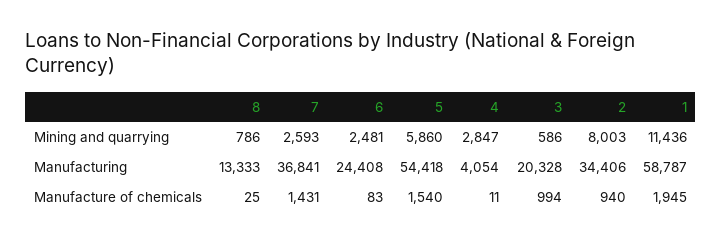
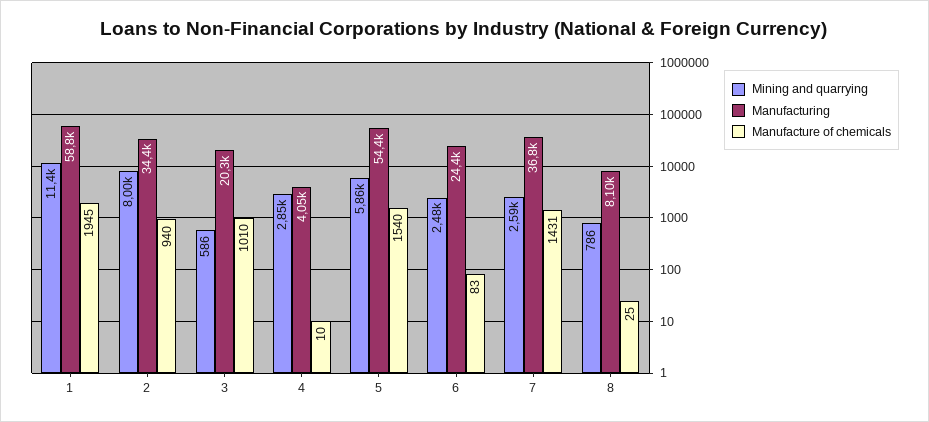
  {
    "Mining and quarrying": {
      "8": 786,
      "7": 2593,
      "6": 2481,
      "5": 5860,
      "4": 2847,
      "3": 586,
      "2": 8003,
      "1": 11436
    },
    "Manufacturing": {
-     "8": 13333,
+     "8": 8100,
      "7": 36841,
      "6": 24408,
      "5": 54418,
      "4": 4054,
      "3": 20328,
      "2": 34406,
      "1": 58787
    },
    "Manufacture of chemicals": {
      "8": 25,
      "7": 1431,
      "6": 83,
      "5": 1540,
-     "4": 11,
+     "4": 10,
-     "3": 994,
+     "3": 1010,
      "2": 940,
      "1": 1945
    }
  }

